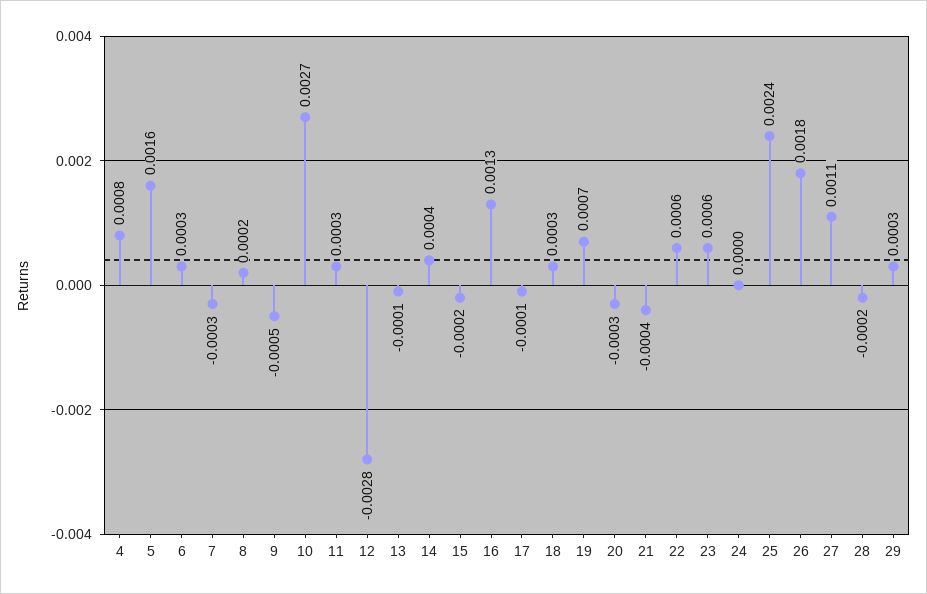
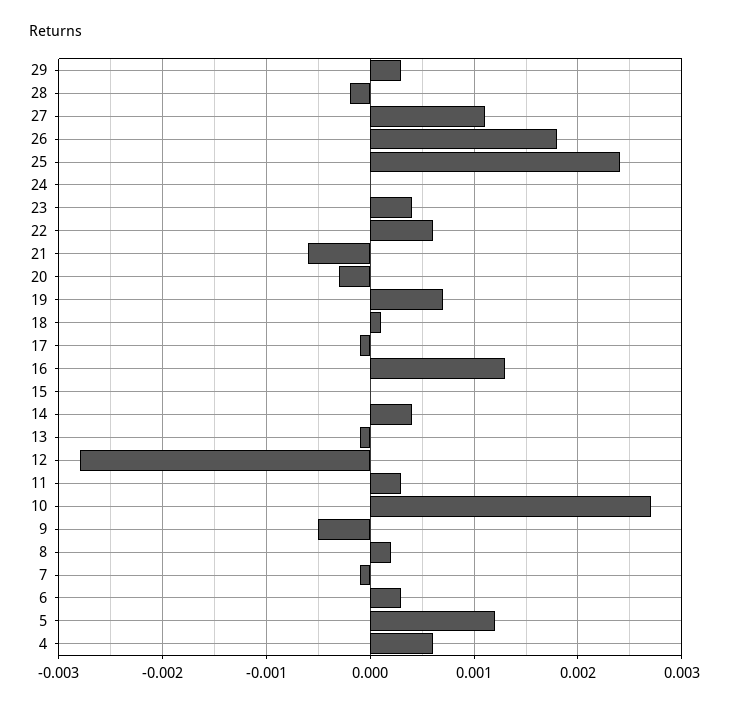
  {
-   "4": 0.0008,
+   "4": 0.0006,
-   "5": 0.0016,
+   "5": 0.0012,
    "6": 0.0003,
-   "7": -0.0003,
+   "7": -0.0001,
    "8": 0.0002,
    "9": -0.0005,
    "10": 0.0027,
    "11": 0.0003,
    "12": -0.0028,
    "13": -0.0001,
    "14": 0.0004,
-   "15": -0.0002,
+   "15": 0,
    "16": 0.0013,
    "17": -0.0001,
-   "18": 0.0003,
+   "18": 0.0001,
    "19": 0.0007,
    "20": -0.0003,
-   "21": -0.0004,
+   "21": -0.0006,
    "22": 0.0006,
-   "23": 0.0006,
+   "23": 0.0004,
    "24": 0,
    "25": 0.0024,
    "26": 0.0018,
    "27": 0.0011,
    "28": -0.0002,
    "29": 0.0003
  }

